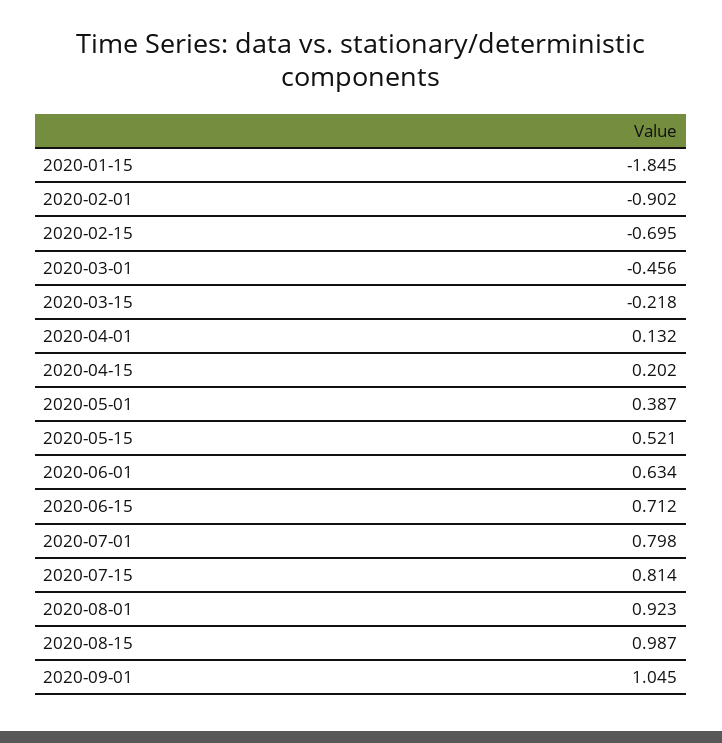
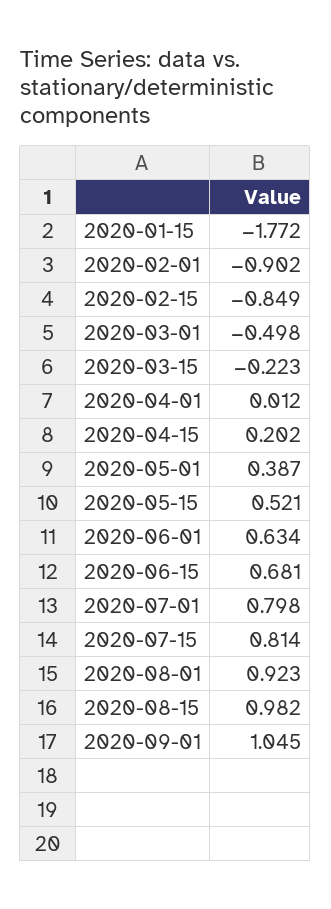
  {
-   "2020-01-15": -1.845,
+   "2020-01-15": -1.772,
    "2020-02-01": -0.902,
-   "2020-02-15": -0.695,
+   "2020-02-15": -0.849,
-   "2020-03-01": -0.456,
+   "2020-03-01": -0.498,
-   "2020-03-15": -0.218,
+   "2020-03-15": -0.223,
-   "2020-04-01": 0.132,
+   "2020-04-01": 0.012,
    "2020-04-15": 0.202,
    "2020-05-01": 0.387,
    "2020-05-15": 0.521,
    "2020-06-01": 0.634,
-   "2020-06-15": 0.712,
+   "2020-06-15": 0.681,
    "2020-07-01": 0.798,
    "2020-07-15": 0.814,
    "2020-08-01": 0.923,
-   "2020-08-15": 0.987,
+   "2020-08-15": 0.982,
    "2020-09-01": 1.045
  }

